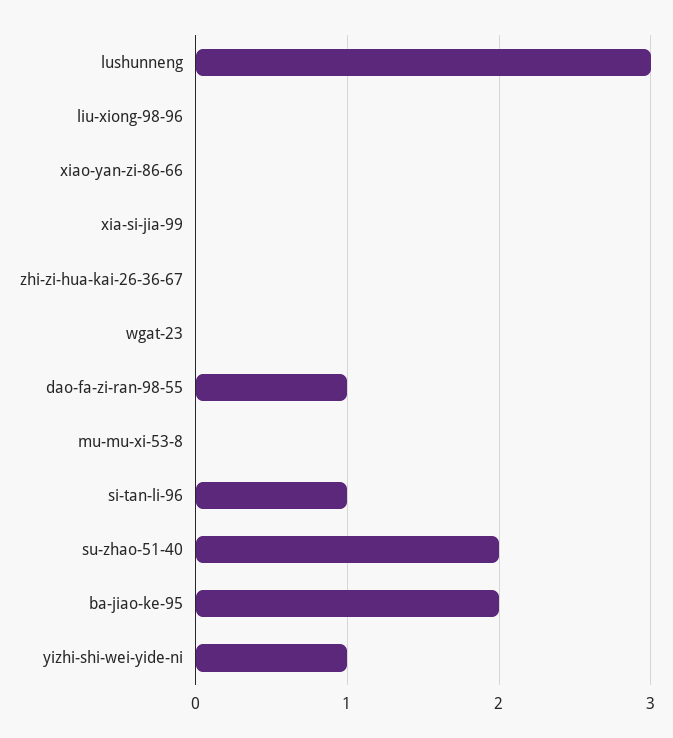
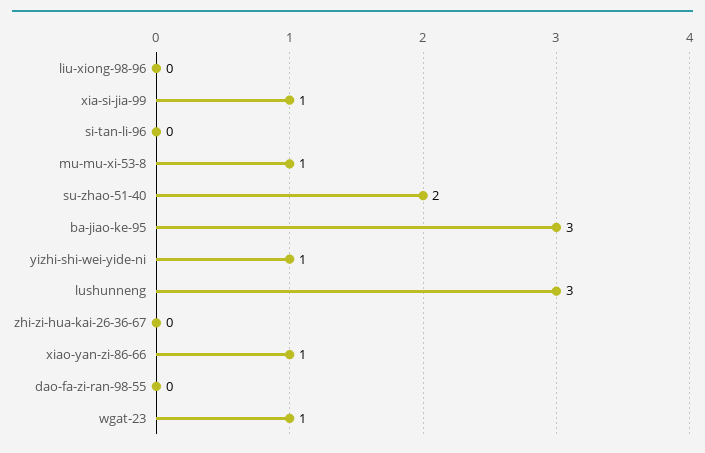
  {
    "lushunneng": 3,
    "liu-xiong-98-96": 0,
-   "xiao-yan-zi-86-66": 0,
+   "xiao-yan-zi-86-66": 1,
-   "xia-si-jia-99": 0,
+   "xia-si-jia-99": 1,
    "zhi-zi-hua-kai-26-36-67": 0,
-   "wgat-23": 0,
+   "wgat-23": 1,
-   "dao-fa-zi-ran-98-55": 1,
+   "dao-fa-zi-ran-98-55": 0,
-   "mu-mu-xi-53-8": 0,
+   "mu-mu-xi-53-8": 1,
-   "si-tan-li-96": 1,
+   "si-tan-li-96": 0,
    "su-zhao-51-40": 2,
-   "ba-jiao-ke-95": 2,
+   "ba-jiao-ke-95": 3,
    "yizhi-shi-wei-yide-ni": 1
  }

